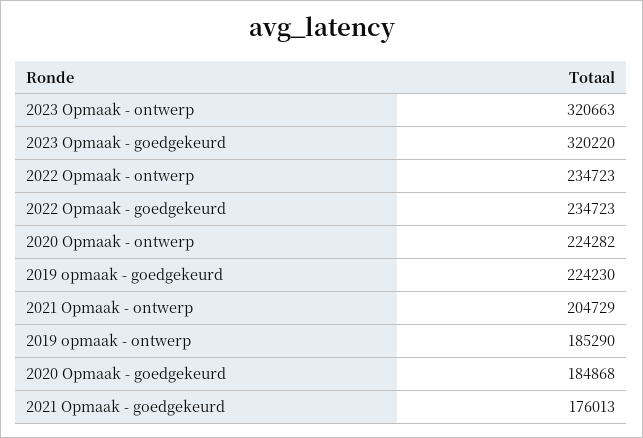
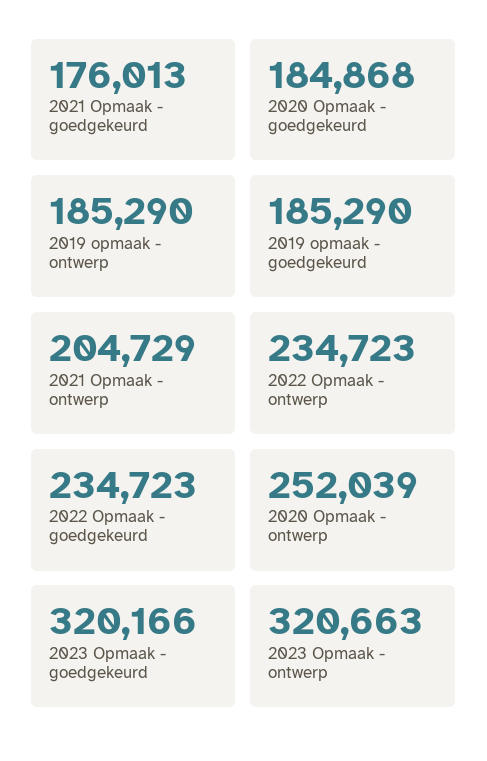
  {
    "2023 Opmaak - ontwerp": 320663,
-   "2023 Opmaak - goedgekeurd": 320220,
+   "2023 Opmaak - goedgekeurd": 320166,
    "2022 Opmaak - ontwerp": 234723,
    "2022 Opmaak - goedgekeurd": 234723,
-   "2020 Opmaak - ontwerp": 224282,
+   "2020 Opmaak - ontwerp": 252039,
-   "2019 opmaak - goedgekeurd": 224230,
+   "2019 opmaak - goedgekeurd": 185290,
    "2021 Opmaak - ontwerp": 204729,
    "2019 opmaak - ontwerp": 185290,
    "2020 Opmaak - goedgekeurd": 184868,
    "2021 Opmaak - goedgekeurd": 176013
  }

